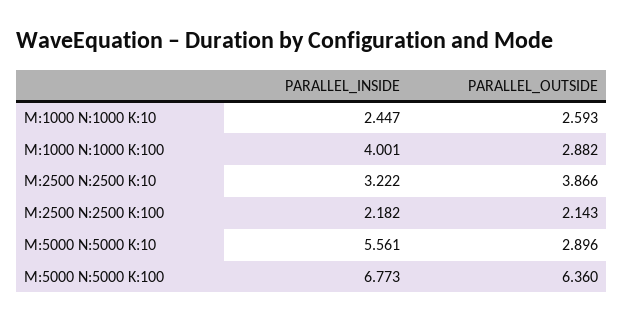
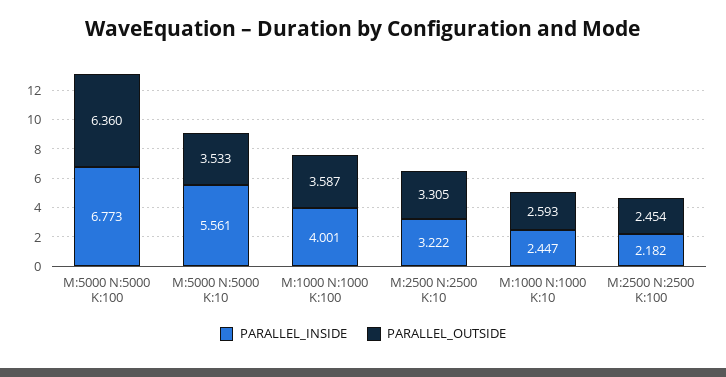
  {
    "PARALLEL_INSIDE": {
      "M:1000 N:1000 K:10": 2.447,
      "M:1000 N:1000 K:100": 4.001,
      "M:2500 N:2500 K:10": 3.222,
      "M:2500 N:2500 K:100": 2.182,
      "M:5000 N:5000 K:10": 5.561,
      "M:5000 N:5000 K:100": 6.773
    },
    "PARALLEL_OUTSIDE": {
      "M:1000 N:1000 K:10": 2.593,
-     "M:1000 N:1000 K:100": 2.882,
+     "M:1000 N:1000 K:100": 3.587,
-     "M:2500 N:2500 K:10": 3.866,
+     "M:2500 N:2500 K:10": 3.305,
-     "M:2500 N:2500 K:100": 2.143,
+     "M:2500 N:2500 K:100": 2.454,
-     "M:5000 N:5000 K:10": 2.896,
+     "M:5000 N:5000 K:10": 3.533,
      "M:5000 N:5000 K:100": 6.36
    }
  }

